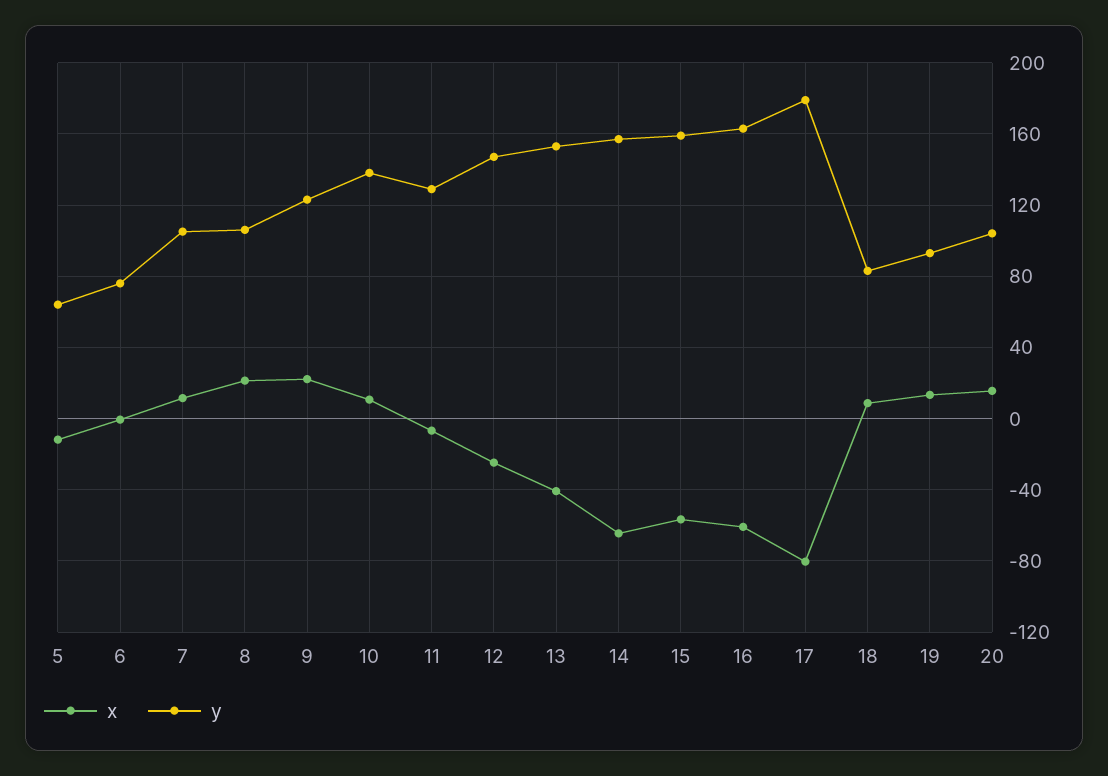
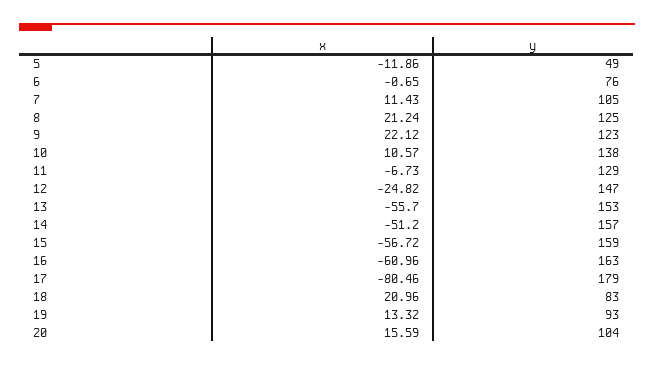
  {
    "x": {
      "5": -11.86,
      "6": -0.65,
      "7": 11.43,
      "8": 21.24,
      "9": 22.12,
      "10": 10.57,
      "11": -6.73,
      "12": -24.82,
-     "13": -40,
+     "13": -55.7,
-     "14": -65,
+     "14": -51.2,
      "15": -56.72,
      "16": -60.96,
      "17": -80.46,
-     "18": 10,
+     "18": 20.96,
      "19": 13.32,
      "20": 15.59
    },
    "y": {
-     "5": 65,
+     "5": 49,
      "6": 76,
      "7": 105,
-     "8": 105,
+     "8": 125,
      "9": 123,
      "10": 138,
      "11": 129,
      "12": 147,
      "13": 153,
      "14": 157,
      "15": 159,
      "16": 163,
      "17": 179,
      "18": 83,
      "19": 93,
      "20": 104
    }
  }

